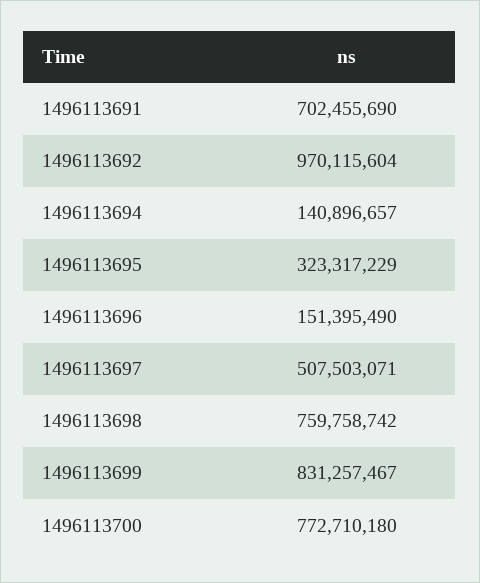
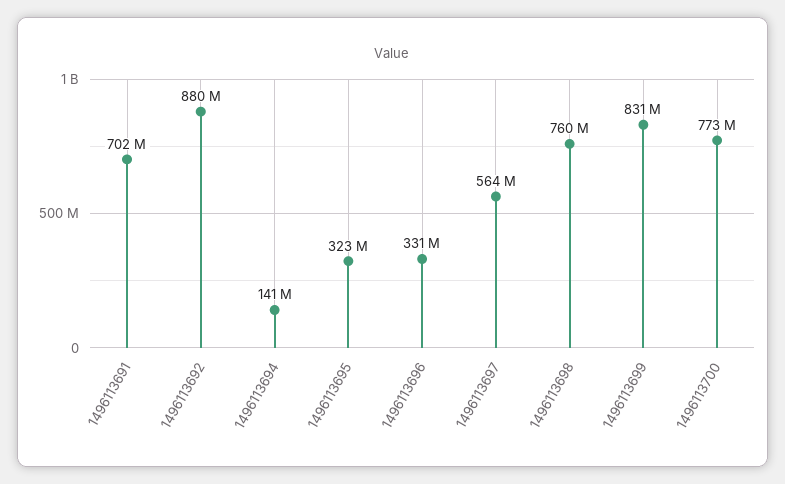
  {
    "1496113691": 702455690,
-   "1496113692": 970115604,
+   "1496113692": 880000000,
    "1496113694": 140896657,
    "1496113695": 323317229,
-   "1496113696": 151395490,
+   "1496113696": 331000000,
-   "1496113697": 507503071,
+   "1496113697": 564000000,
    "1496113698": 759758742,
    "1496113699": 831257467,
    "1496113700": 772710180
  }

